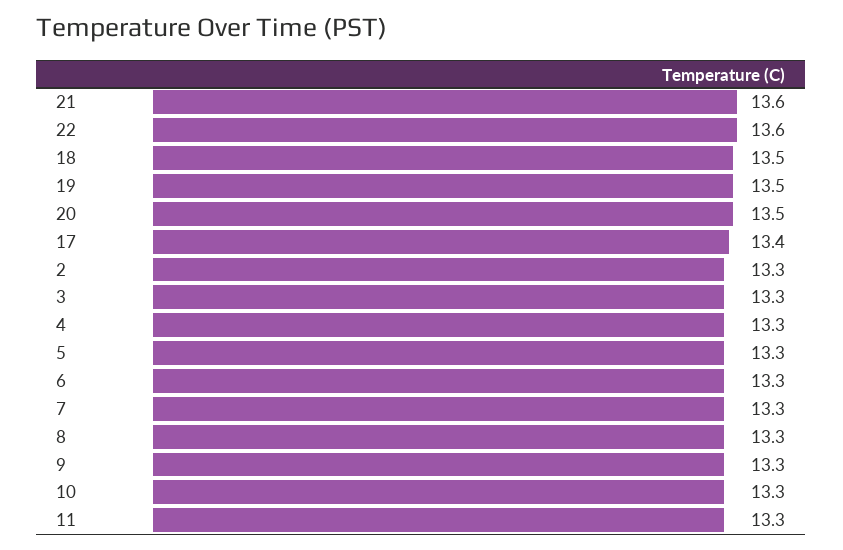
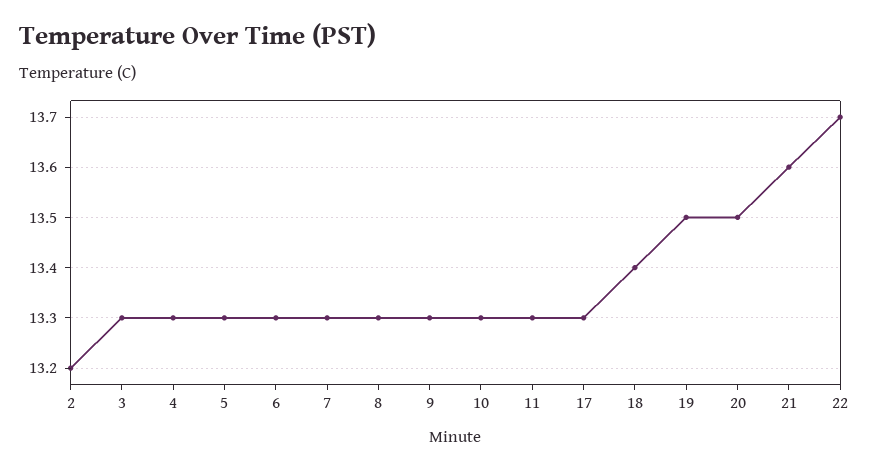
  {
    "21": 13.6,
-   "22": 13.6,
+   "22": 13.7,
-   "18": 13.5,
+   "18": 13.4,
    "19": 13.5,
    "20": 13.5,
-   "17": 13.4,
+   "17": 13.3,
-   "2": 13.3,
+   "2": 13.2,
    "3": 13.3,
    "4": 13.3,
    "5": 13.3,
    "6": 13.3,
    "7": 13.3,
    "8": 13.3,
    "9": 13.3,
    "10": 13.3,
    "11": 13.3
  }

